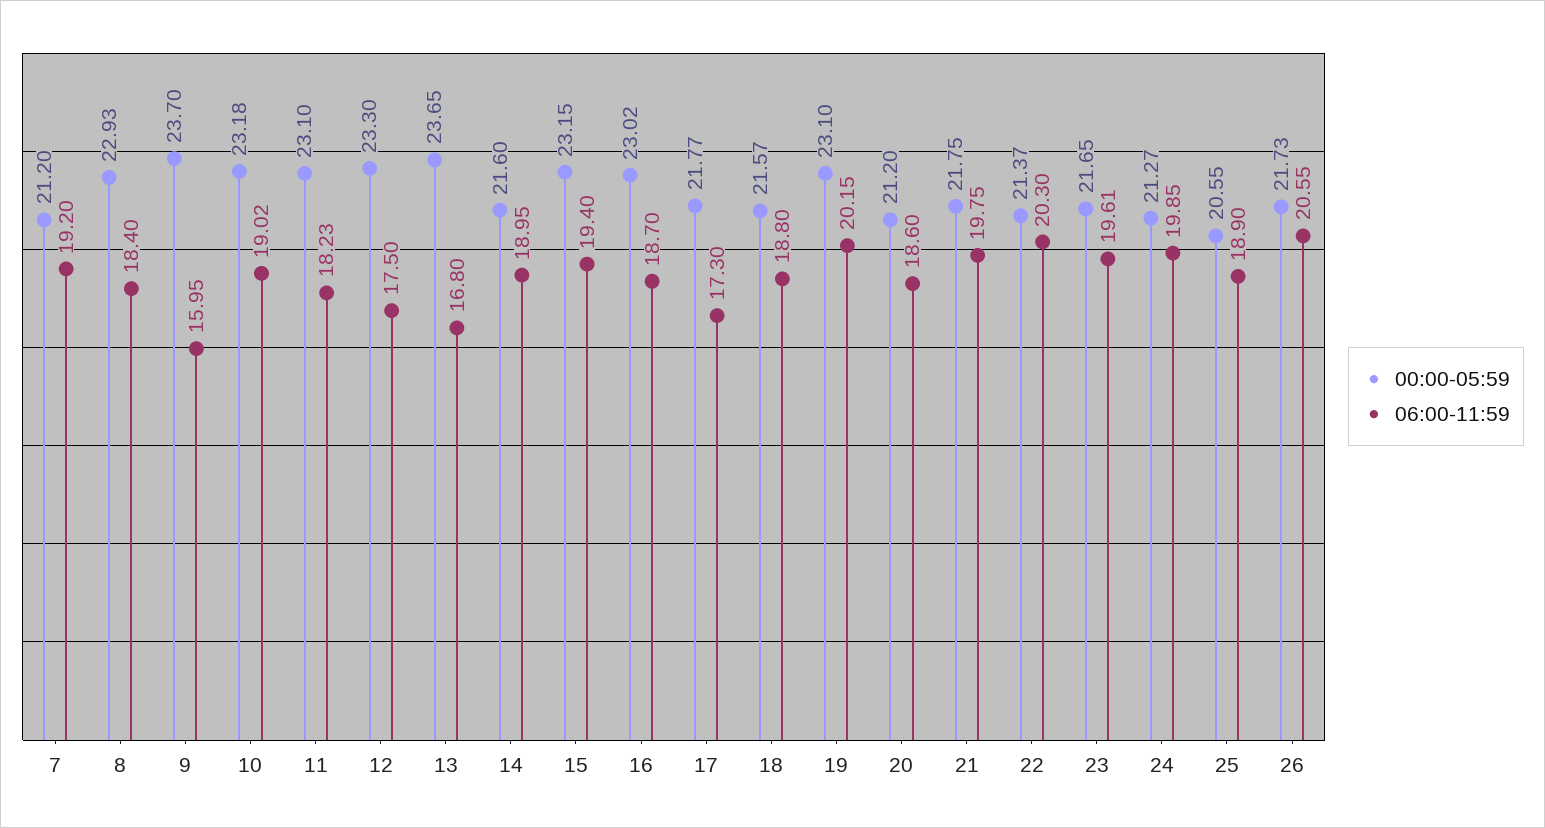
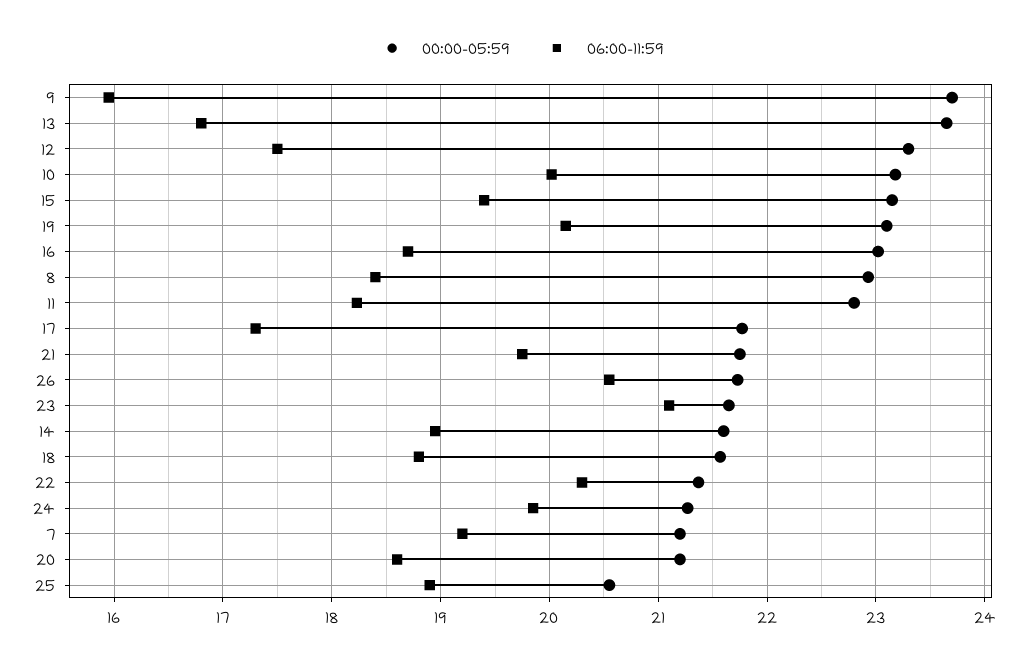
  {
    "00:00-05:59": {
      "7": 21.2,
      "8": 22.93,
      "9": 23.7,
      "10": 23.18,
-     "11": 23.1,
+     "11": 22.8,
      "12": 23.3,
      "13": 23.65,
      "14": 21.6,
      "15": 23.15,
      "16": 23.02,
      "17": 21.77,
      "18": 21.57,
      "19": 23.1,
      "20": 21.2,
      "21": 21.75,
      "22": 21.37,
      "23": 21.65,
      "24": 21.27,
      "25": 20.55,
      "26": 21.73
    },
    "06:00-11:59": {
      "7": 19.2,
      "8": 18.4,
      "9": 15.95,
-     "10": 19.02,
+     "10": 20,
      "11": 18.23,
      "12": 17.5,
      "13": 16.8,
      "14": 18.95,
      "15": 19.4,
      "16": 18.7,
      "17": 17.3,
      "18": 18.8,
      "19": 20.15,
      "20": 18.6,
      "21": 19.75,
      "22": 20.3,
-     "23": 19.61,
+     "23": 21.1,
      "24": 19.85,
      "25": 18.9,
      "26": 20.55
    }
  }

